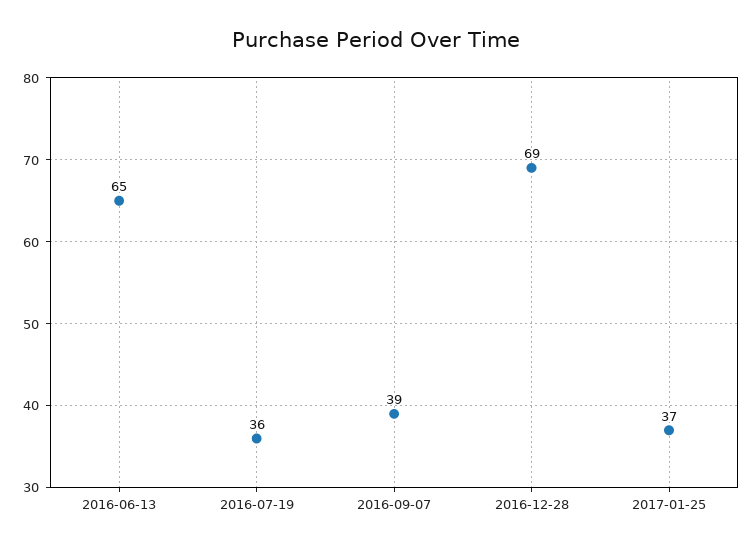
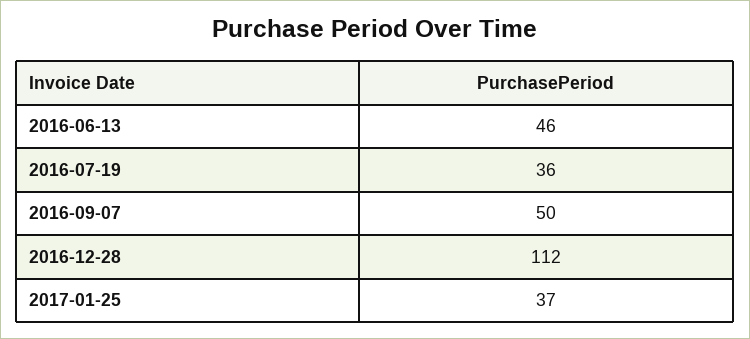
  {
-   "2016-06-13": 65,
+   "2016-06-13": 46,
    "2016-07-19": 36,
-   "2016-09-07": 39,
+   "2016-09-07": 50,
-   "2016-12-28": 69,
+   "2016-12-28": 112,
    "2017-01-25": 37
  }

